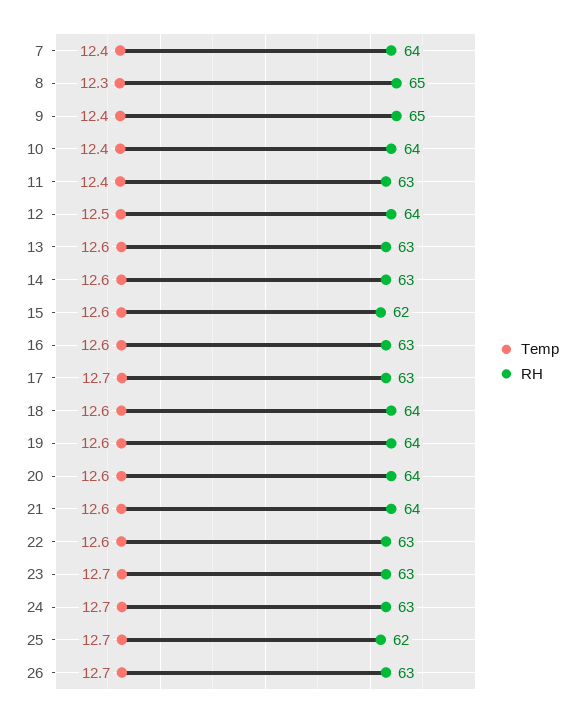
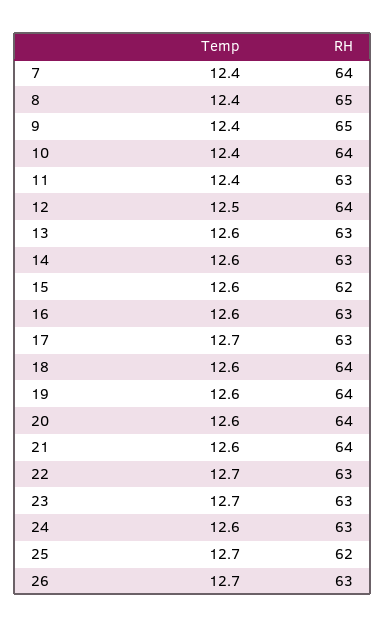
  {
    "Temp": {
      "7": 12.4,
-     "8": 12.3,
+     "8": 12.4,
      "9": 12.4,
      "10": 12.4,
      "11": 12.4,
      "12": 12.5,
      "13": 12.6,
      "14": 12.6,
      "15": 12.6,
      "16": 12.6,
      "17": 12.7,
      "18": 12.6,
      "19": 12.6,
      "20": 12.6,
      "21": 12.6,
-     "22": 12.6,
+     "22": 12.7,
      "23": 12.7,
-     "24": 12.7,
+     "24": 12.6,
      "25": 12.7,
      "26": 12.7
    },
    "RH": {
      "7": 64,
      "8": 65,
      "9": 65,
      "10": 64,
      "11": 63,
      "12": 64,
      "13": 63,
      "14": 63,
      "15": 62,
      "16": 63,
      "17": 63,
      "18": 64,
      "19": 64,
      "20": 64,
      "21": 64,
      "22": 63,
      "23": 63,
      "24": 63,
      "25": 62,
      "26": 63
    }
  }

